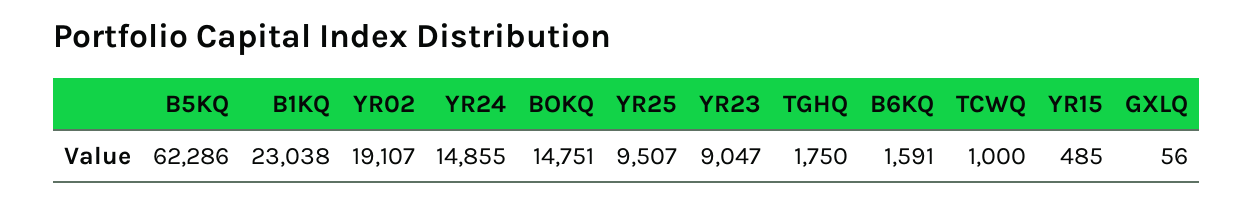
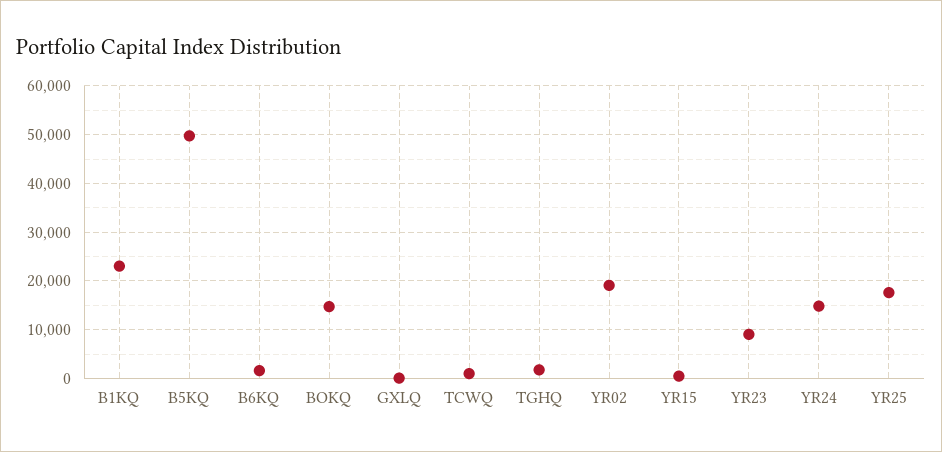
  {
-   "B5KQ": 62286,
+   "B5KQ": 50000,
    "B1KQ": 23038,
    "YR02": 19107,
    "YR24": 14855,
    "BOKQ": 14751,
-   "YR25": 9507,
+   "YR25": 18000,
    "YR23": 9047,
    "TGHQ": 1750,
    "B6KQ": 1591,
    "TCWQ": 1000,
    "YR15": 485,
    "GXLQ": 56
  }

